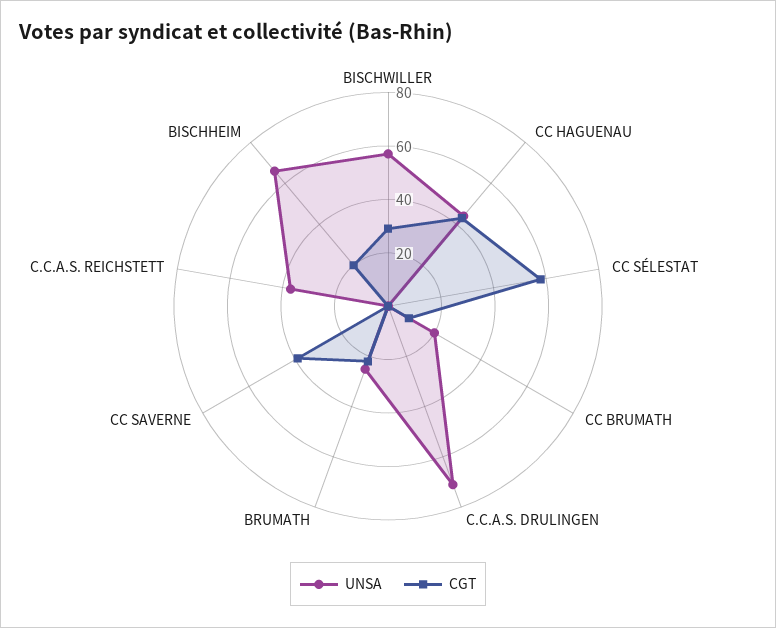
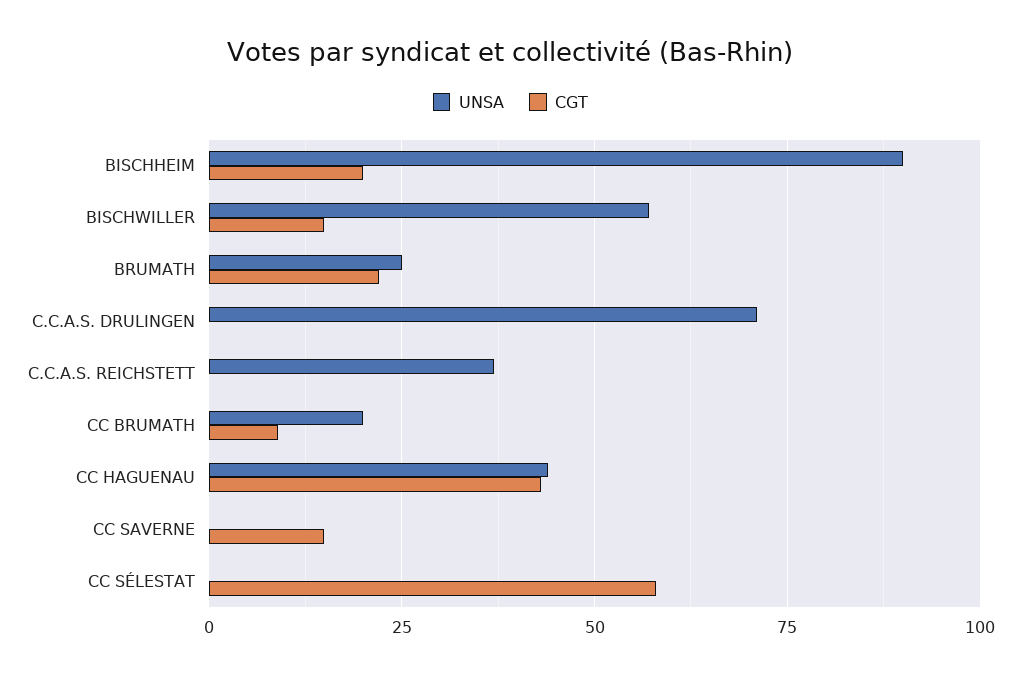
  {
    "UNSA": {
      "BISCHWILLER": 55,
      "CC HAGUENAU": 45,
      "CC SÉLESTAT": 0,
      "CC BRUMATH": 20,
      "C.C.A.S. DRULINGEN": 70,
      "BRUMATH": 25,
      "CC SAVERNE": 0,
      "C.C.A.S. REICHSTETT": 35,
-     "BISCHHEIM": 65
+     "BISCHHEIM": 90
    },
    "CGT": {
-     "BISCHWILLER": 30,
+     "BISCHWILLER": 15,
      "CC HAGUENAU": 45,
      "CC SÉLESTAT": 60,
      "CC BRUMATH": 10,
      "C.C.A.S. DRULINGEN": 0,
      "BRUMATH": 20,
-     "CC SAVERNE": 40,
+     "CC SAVERNE": 15,
      "C.C.A.S. REICHSTETT": 0,
      "BISCHHEIM": 20
    }
  }

